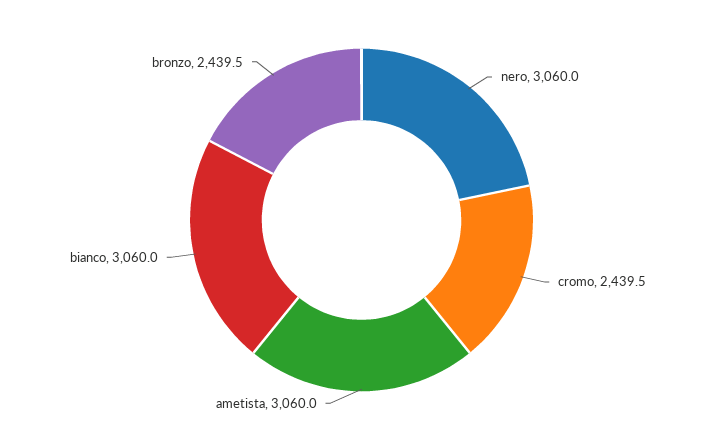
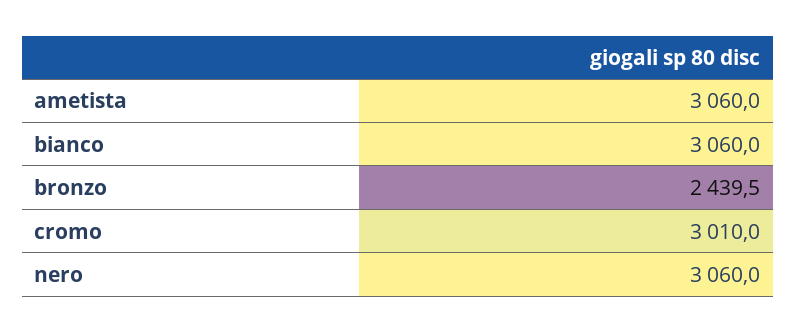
  {
    "nero": 3060,
-   "cromo": 2439.5,
+   "cromo": 3010,
    "ametista": 3060,
    "bianco": 3060,
    "bronzo": 2439.5
  }

